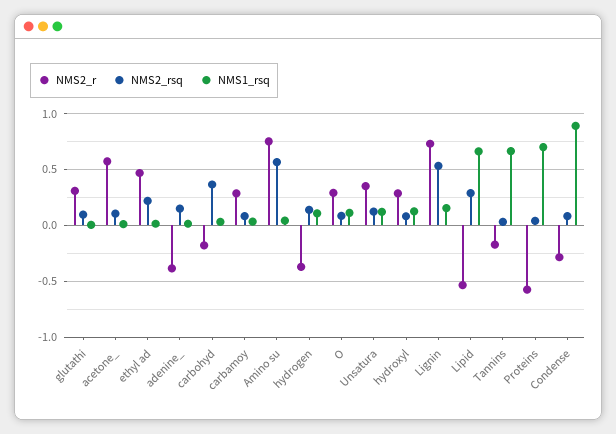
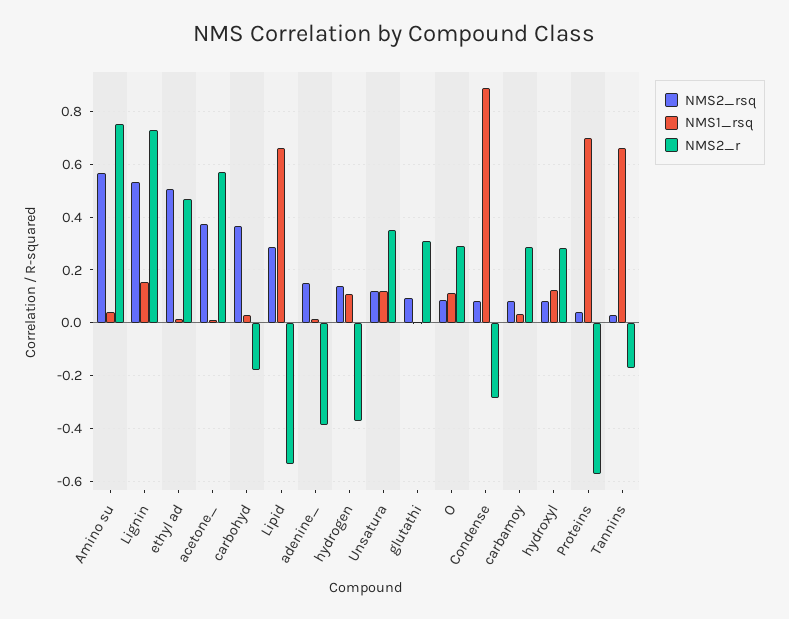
  {
    "NMS2_r": {
      "glutathi": 0.3,
      "acetone_": 0.575,
      "ethyl ad": 0.475,
      "adenine_": -0.375,
      "carbohyd": -0.175,
      "carbamoy": 0.275,
      "Amino su": 0.75,
      "hydrogen": -0.375,
      "O": 0.3,
      "Unsatura": 0.35,
      "hydroxyl": 0.275,
      "Lignin": 0.725,
      "Lipid": -0.525,
      "Tannins": -0.175,
      "Proteins": -0.575,
      "Condense": -0.275
    },
    "NMS2_rsq": {
      "glutathi": 0.1,
-     "acetone_": 0.1,
+     "acetone_": 0.375,
-     "ethyl ad": 0.2,
+     "ethyl ad": 0.5,
      "adenine_": 0.15,
      "carbohyd": 0.375,
      "carbamoy": 0.075,
      "Amino su": 0.575,
      "hydrogen": 0.15,
      "O": 0.075,
      "Unsatura": 0.125,
      "hydroxyl": 0.075,
      "Lignin": 0.525,
      "Lipid": 0.275,
      "Tannins": 0.025,
      "Proteins": 0.05,
      "Condense": 0.075
    },
    "NMS1_rsq": {
      "glutathi": 0,
      "acetone_": 0,
      "ethyl ad": 0.025,
      "adenine_": 0.025,
      "carbohyd": 0.025,
      "carbamoy": 0.025,
      "Amino su": 0.05,
      "hydrogen": 0.1,
      "O": 0.1,
      "Unsatura": 0.125,
      "hydroxyl": 0.125,
      "Lignin": 0.15,
      "Lipid": 0.65,
      "Tannins": 0.675,
      "Proteins": 0.7,
      "Condense": 0.9
    }
  }

